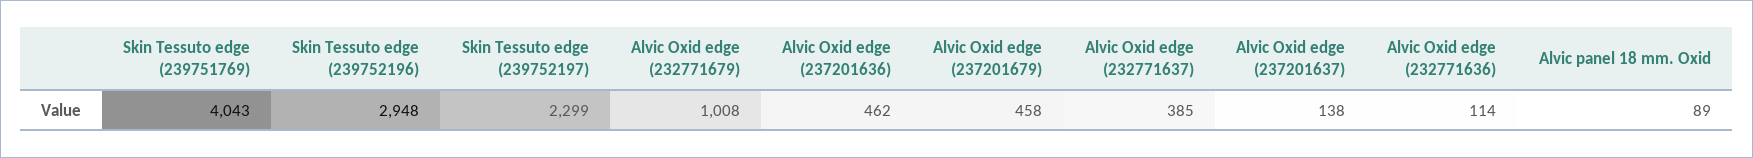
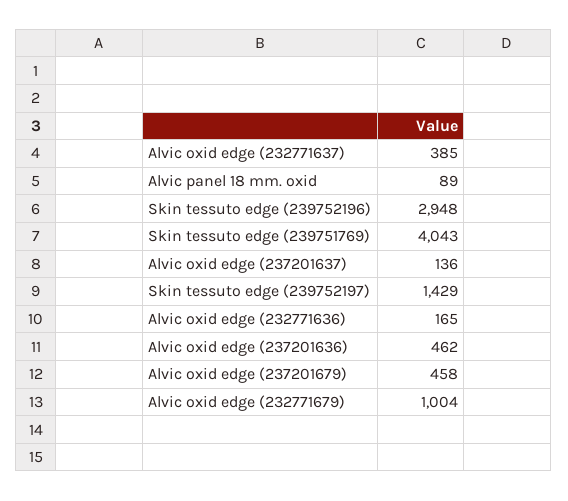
  {
    "Skin Tessuto edge (239751769)": 4043,
    "Skin Tessuto edge (239752196)": 2948,
-   "Skin Tessuto edge (239752197)": 2299,
+   "Skin Tessuto edge (239752197)": 1429,
-   "Alvic Oxid edge (232771679)": 1008,
+   "Alvic Oxid edge (232771679)": 1004,
    "Alvic Oxid edge (237201636)": 462,
    "Alvic Oxid edge (237201679)": 458,
    "Alvic Oxid edge (232771637)": 385,
-   "Alvic Oxid edge (237201637)": 138,
+   "Alvic Oxid edge (237201637)": 136,
-   "Alvic Oxid edge (232771636)": 114,
+   "Alvic Oxid edge (232771636)": 165,
    "Alvic panel 18 mm. Oxid": 89
  }

